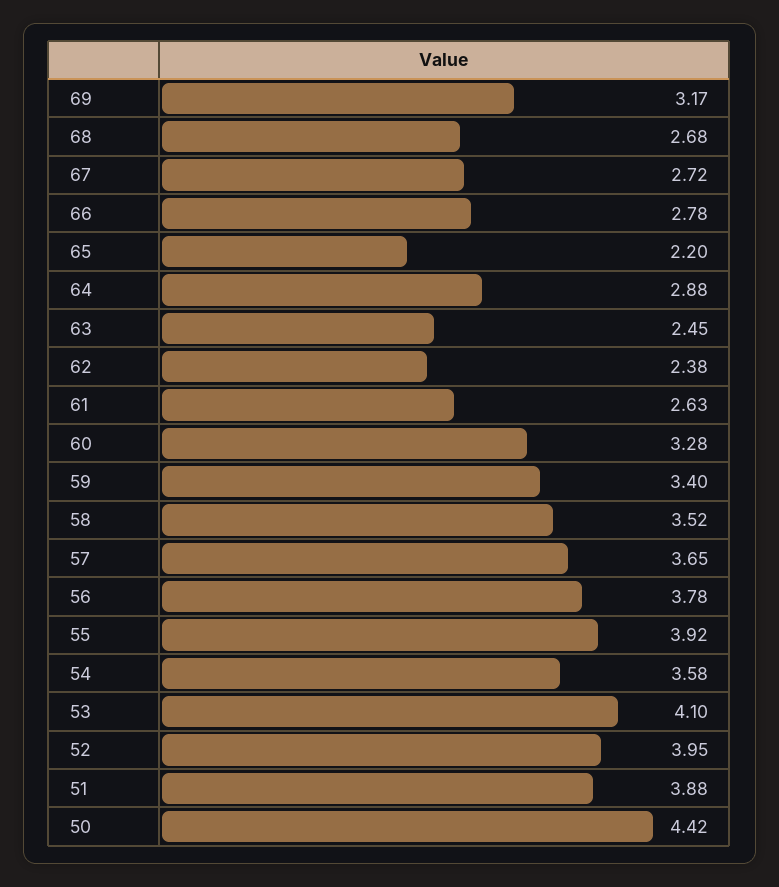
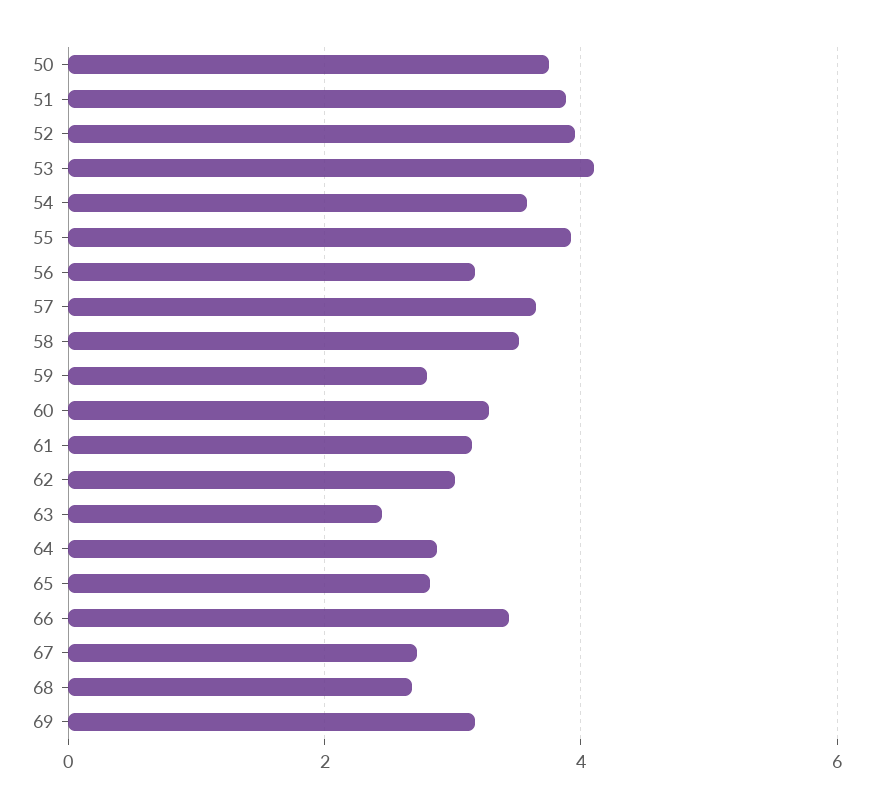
  {
    "69": 3.17,
    "68": 2.68,
    "67": 2.72,
-   "66": 2.78,
+   "66": 3.4,
-   "65": 2.2,
+   "65": 2.8,
    "64": 2.88,
    "63": 2.45,
-   "62": 2.38,
+   "62": 3,
-   "61": 2.63,
+   "61": 3.2,
    "60": 3.28,
-   "59": 3.4,
+   "59": 2.8,
    "58": 3.52,
    "57": 3.65,
-   "56": 3.78,
+   "56": 3.2,
    "55": 3.92,
    "54": 3.58,
    "53": 4.1,
    "52": 3.95,
    "51": 3.88,
-   "50": 4.42
+   "50": 3.8
  }

